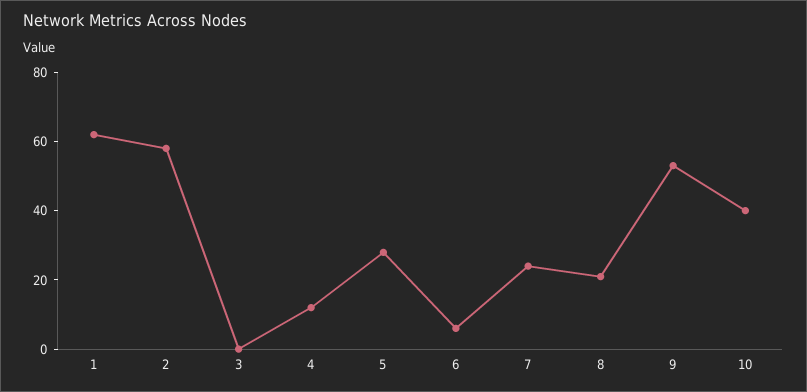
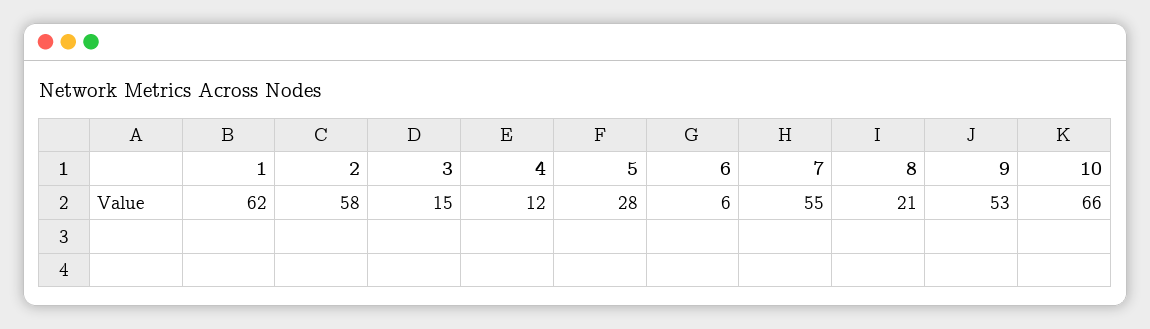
  {
    "1": 62,
    "2": 58,
-   "3": 0,
+   "3": 15,
    "4": 12,
    "5": 28,
    "6": 6,
-   "7": 25,
+   "7": 55,
    "8": 21,
    "9": 53,
-   "10": 40
+   "10": 66
  }

